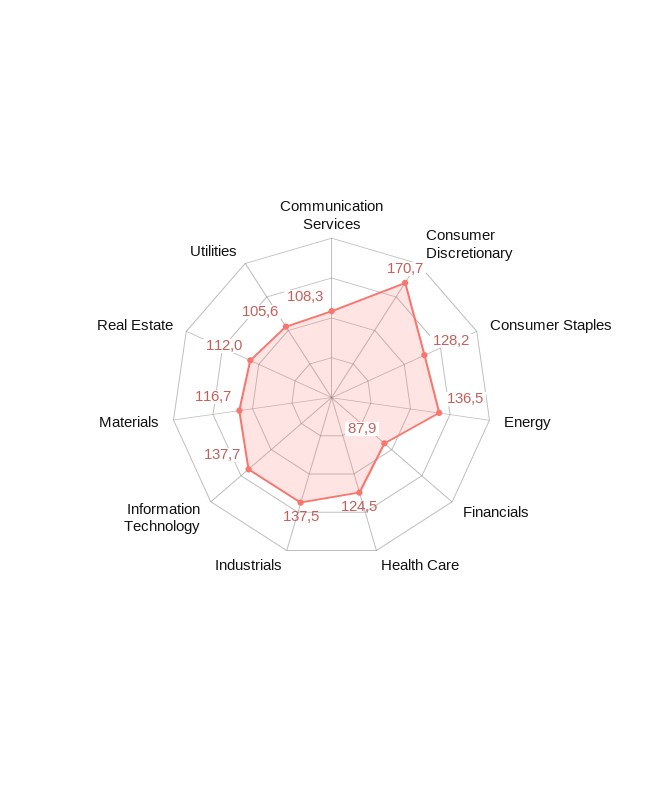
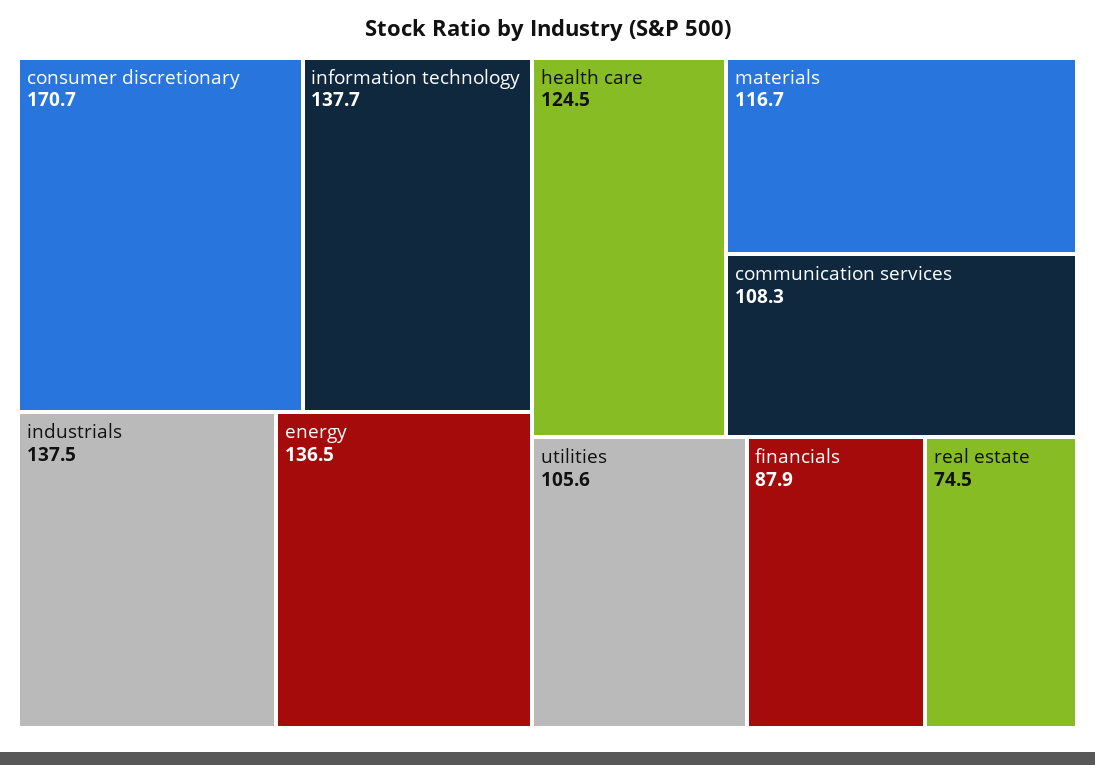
  {
    "Communication Services": 108.3,
    "Consumer Discretionary": 170.7,
-   "Consumer Staples": 128.2,
    "Energy": 136.5,
    "Financials": 87.9,
    "Health Care": 124.5,
    "Industrials": 137.5,
    "Information Technology": 137.7,
    "Materials": 116.7,
-   "Real Estate": 112,
+   "Real Estate": 74.5,
    "Utilities": 105.6
  }

